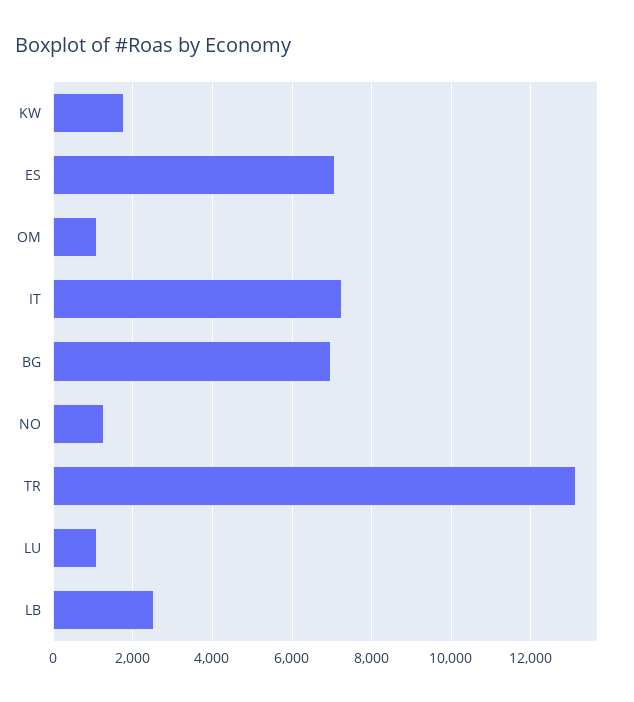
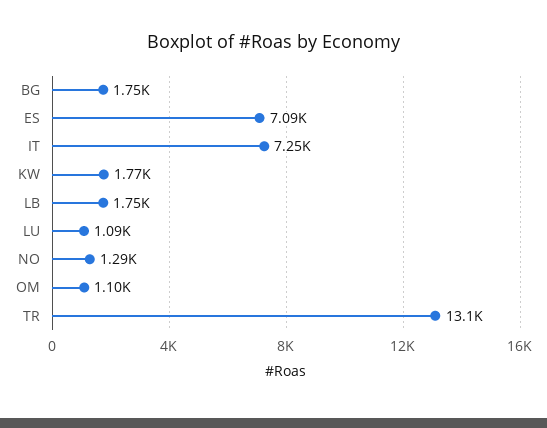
  {
    "KW": 1770,
    "ES": 7090,
    "OM": 1100,
    "IT": 7250,
-   "BG": 7000,
+   "BG": 1750,
    "NO": 1290,
    "TR": 13100,
    "LU": 1090,
-   "LB": 2600
+   "LB": 1750
  }

